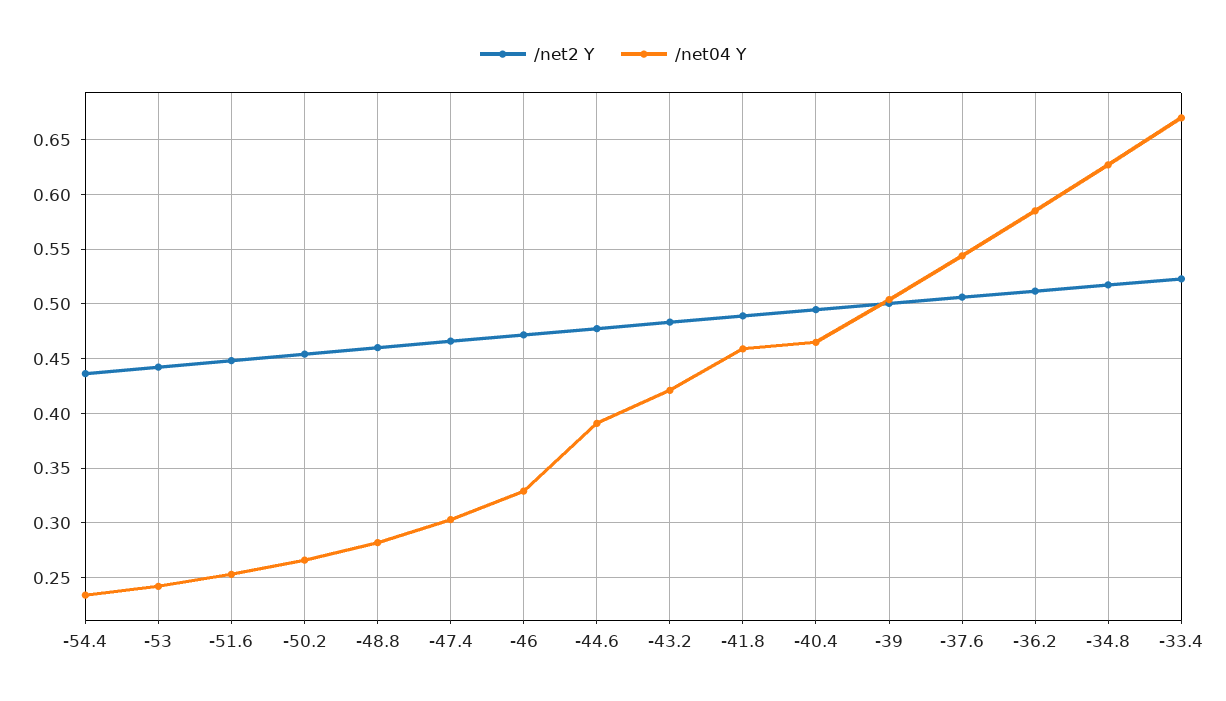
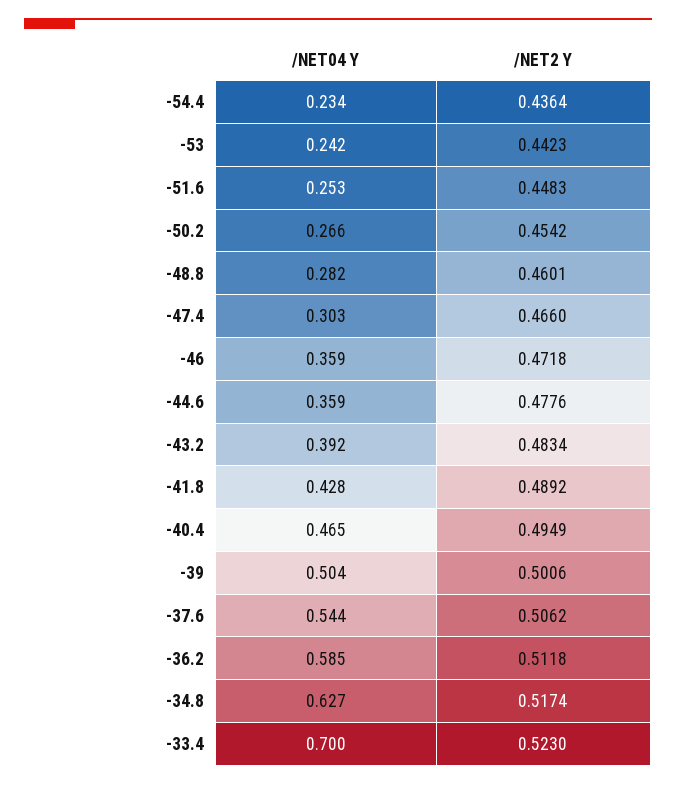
  {
    "/net2 Y": {
      "-54.4": 0.4364,
      "-53": 0.4423,
      "-51.6": 0.4483,
      "-50.2": 0.4542,
      "-48.8": 0.4601,
      "-47.4": 0.466,
      "-46": 0.4718,
      "-44.6": 0.4776,
      "-43.2": 0.4834,
      "-41.8": 0.4892,
      "-40.4": 0.4949,
      "-39": 0.5006,
      "-37.6": 0.5062,
      "-36.2": 0.5118,
      "-34.8": 0.5174,
      "-33.4": 0.523
    },
    "/net04 Y": {
      "-54.4": 0.234,
      "-53": 0.242,
      "-51.6": 0.253,
      "-50.2": 0.266,
      "-48.8": 0.282,
      "-47.4": 0.303,
-     "-46": 0.33,
+     "-46": 0.359,
-     "-44.6": 0.39,
+     "-44.6": 0.359,
-     "-43.2": 0.42,
+     "-43.2": 0.392,
-     "-41.8": 0.46,
+     "-41.8": 0.428,
      "-40.4": 0.465,
      "-39": 0.504,
      "-37.6": 0.544,
      "-36.2": 0.585,
      "-34.8": 0.627,
-     "-33.4": 0.67
+     "-33.4": 0.7
    }
  }

